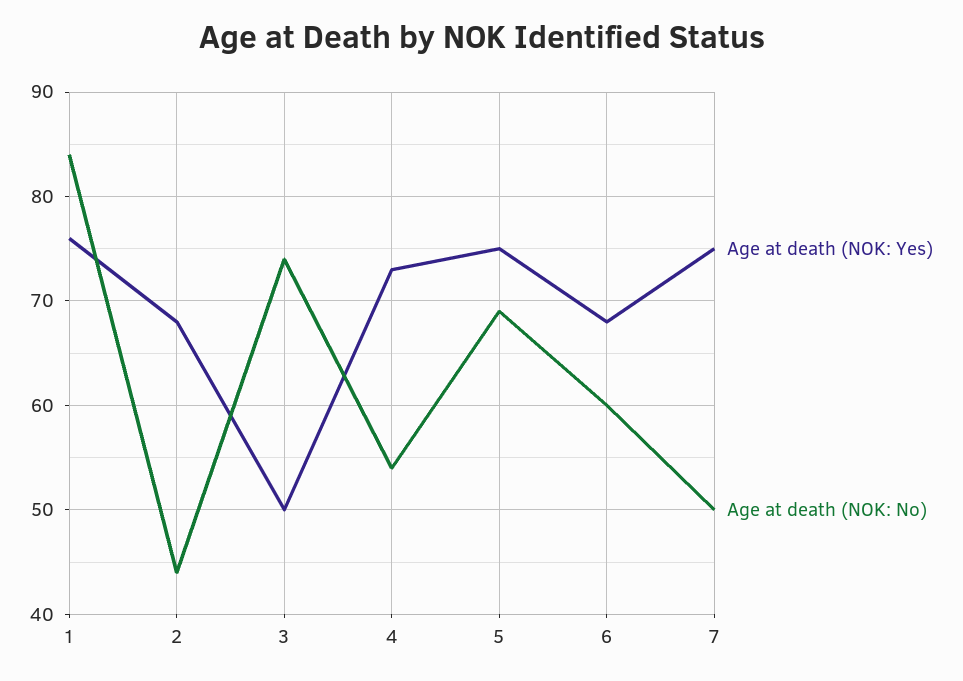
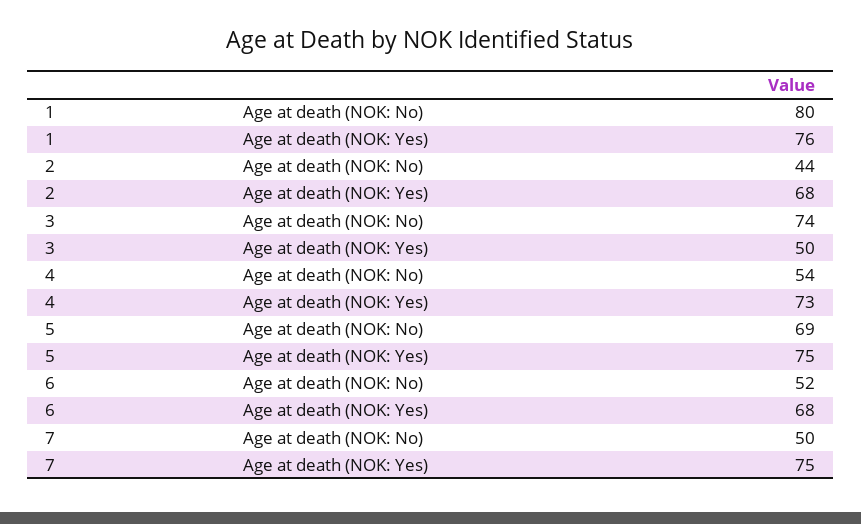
  {
    "Age at death (NOK: Yes)": {
      "1": 76,
      "2": 68,
      "3": 50,
      "4": 73,
      "5": 75,
      "6": 68,
      "7": 75
    },
    "Age at death (NOK: No)": {
-     "1": 84,
+     "1": 80,
      "2": 44,
      "3": 74,
      "4": 54,
      "5": 69,
-     "6": 60,
+     "6": 52,
      "7": 50
    }
  }

